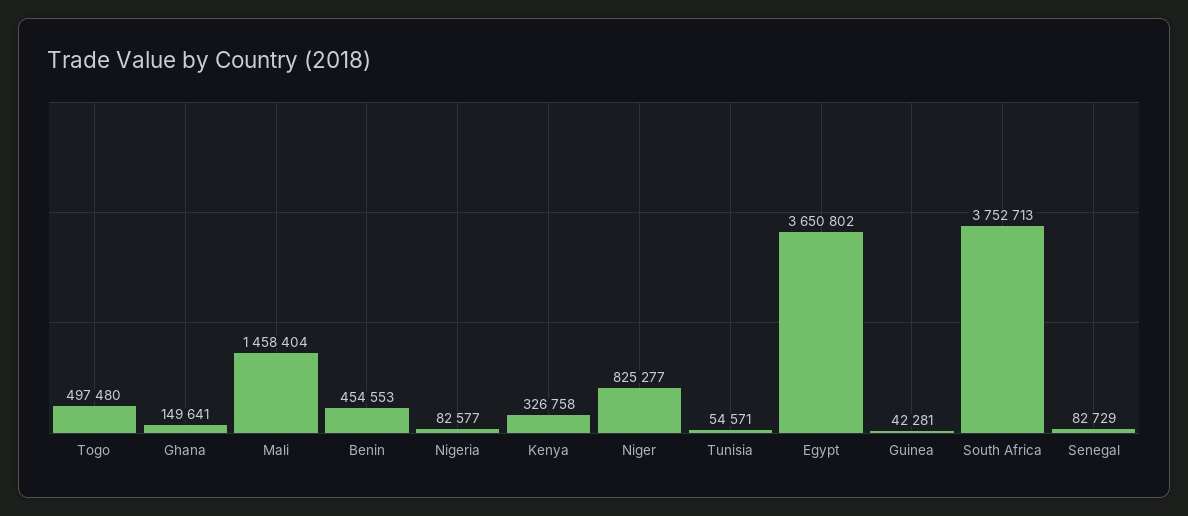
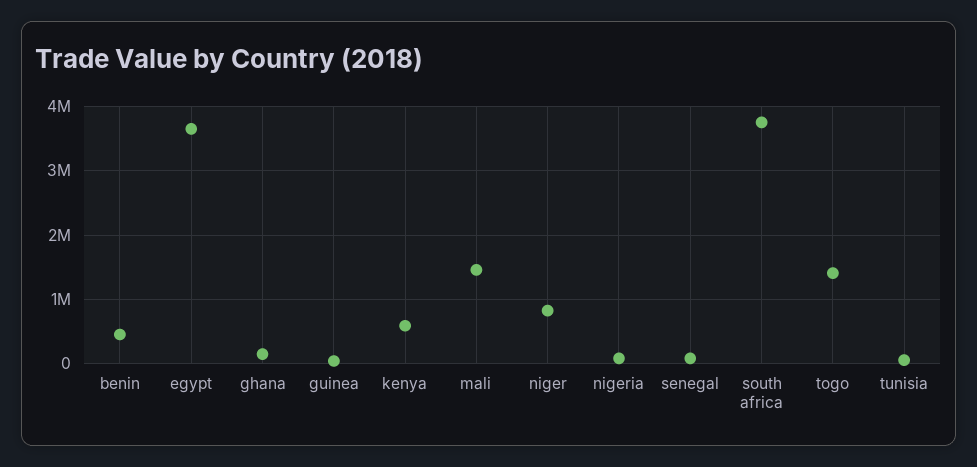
  {
-   "Togo": 497480,
+   "Togo": 1400000,
    "Ghana": 149641,
    "Mali": 1458404,
    "Benin": 454553,
    "Nigeria": 82577,
-   "Kenya": 326758,
+   "Kenya": 600000,
    "Niger": 825277,
    "Tunisia": 54571,
    "Egypt": 3650802,
    "Guinea": 42281,
    "South Africa": 3752713,
    "Senegal": 82729
  }

